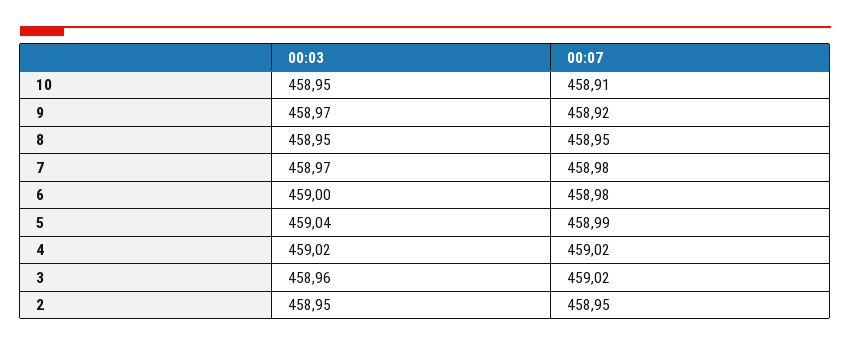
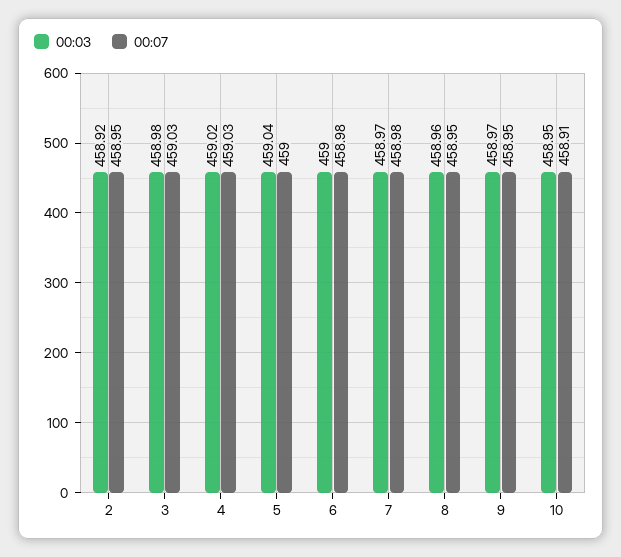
  {
    "00:03": {
      "10": 458.95,
      "9": 458.97,
-     "8": 458.95,
+     "8": 458.96,
      "7": 458.97,
      "6": 459,
      "5": 459.04,
      "4": 459.02,
-     "3": 458.96,
+     "3": 458.98,
-     "2": 458.95
+     "2": 458.92
    },
    "00:07": {
      "10": 458.91,
-     "9": 458.92,
+     "9": 458.95,
      "8": 458.95,
      "7": 458.98,
      "6": 458.98,
-     "5": 458.99,
+     "5": 459,
-     "4": 459.02,
+     "4": 459.03,
-     "3": 459.02,
+     "3": 459.03,
      "2": 458.95
    }
  }

